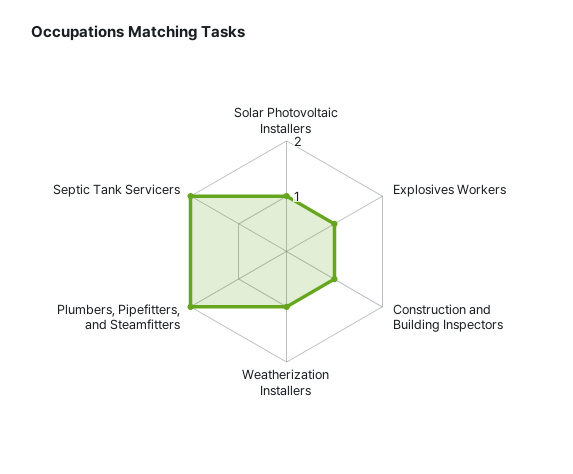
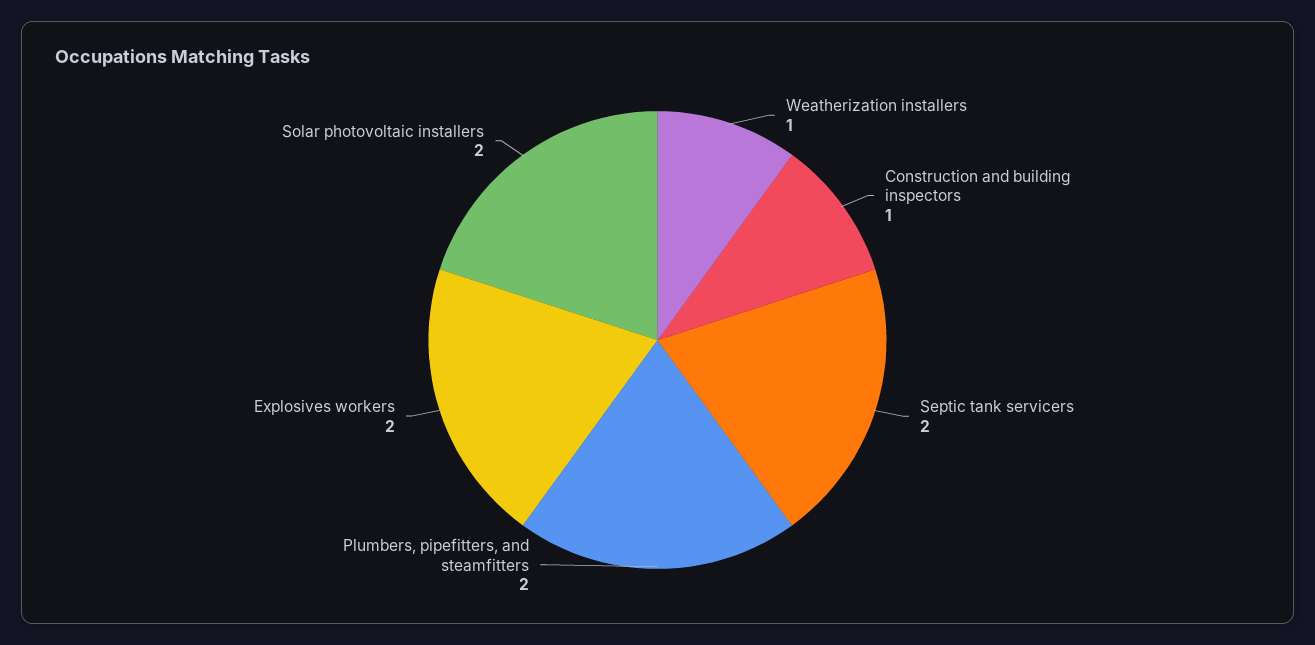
  {
-   "Solar Photovoltaic Installers": 1,
+   "Solar Photovoltaic Installers": 2,
-   "Explosives Workers": 1,
+   "Explosives Workers": 2,
    "Construction and Building Inspectors": 1,
    "Weatherization Installers": 1,
    "Plumbers, Pipefitters, and Steamfitters": 2,
    "Septic Tank Servicers": 2
  }

